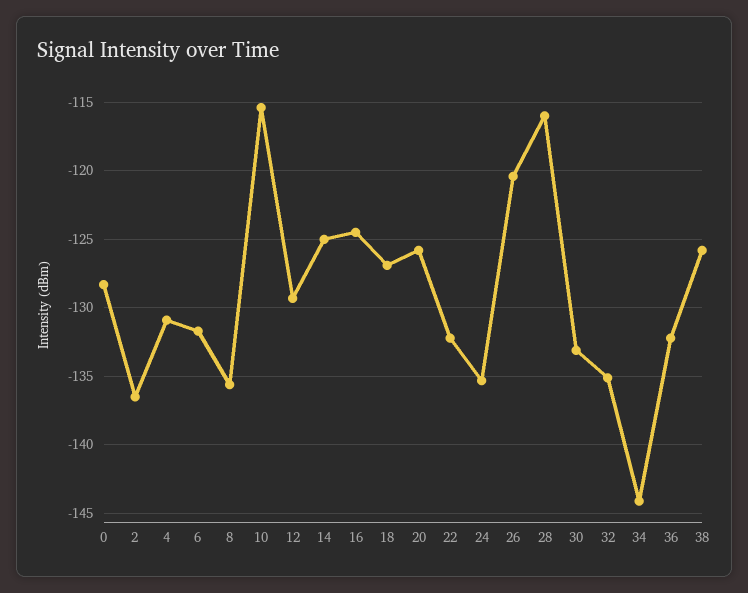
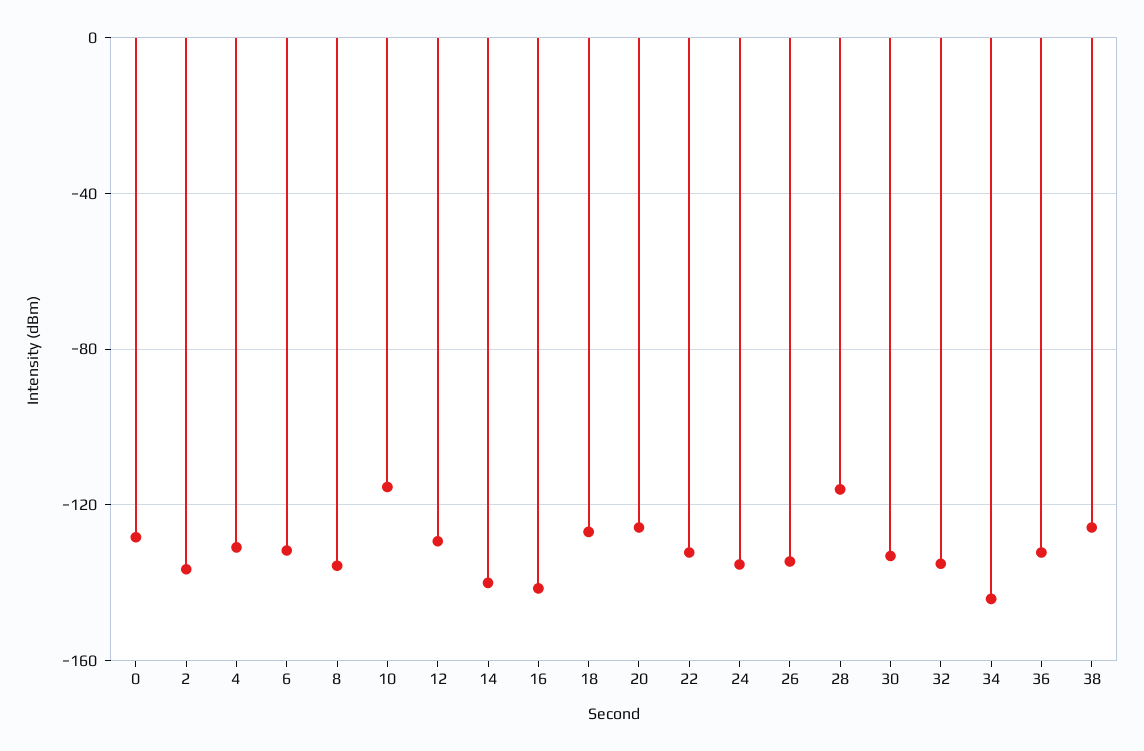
  {
    "0": -128.5,
    "2": -136.5,
    "4": -131,
    "6": -131.5,
    "8": -135.5,
    "10": -115.5,
    "12": -129.5,
-   "14": -125,
+   "14": -140,
-   "16": -124.5,
+   "16": -140,
    "18": -127,
    "20": -126,
    "22": -132,
    "24": -135.5,
-   "26": -120.5,
+   "26": -135,
    "28": -116,
    "30": -133,
    "32": -135,
    "34": -144,
    "36": -132,
    "38": -126
  }

